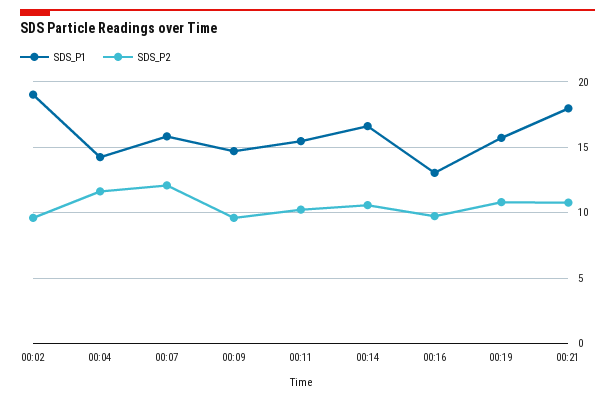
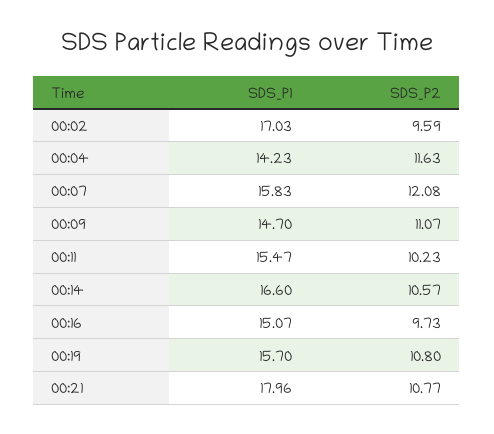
  {
    "SDS_P1": {
-     "00:02": 19,
+     "00:02": 17.03,
      "00:04": 14.23,
      "00:07": 15.83,
      "00:09": 14.7,
      "00:11": 15.47,
      "00:14": 16.6,
-     "00:16": 13,
+     "00:16": 15.07,
      "00:19": 15.7,
      "00:21": 17.96
    },
    "SDS_P2": {
      "00:02": 9.59,
      "00:04": 11.63,
      "00:07": 12.08,
-     "00:09": 9.5,
+     "00:09": 11.07,
      "00:11": 10.23,
      "00:14": 10.57,
      "00:16": 9.73,
      "00:19": 10.8,
      "00:21": 10.77
    }
  }

